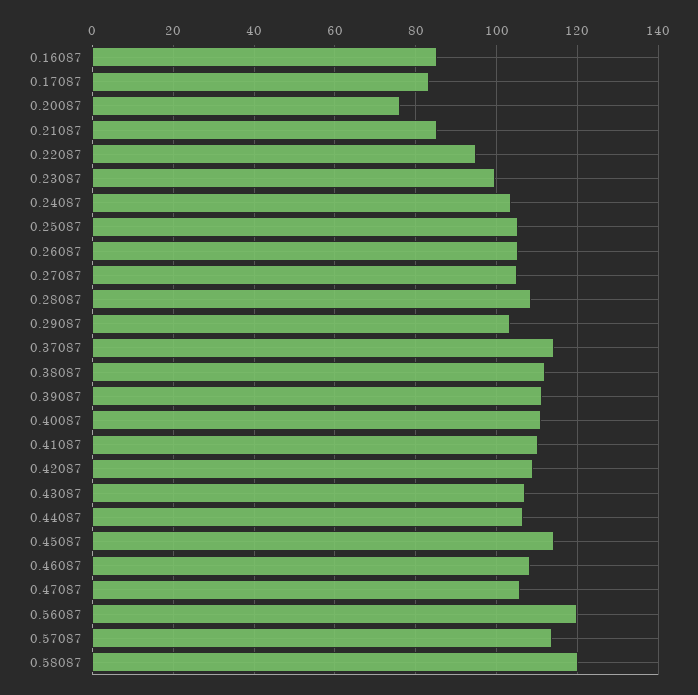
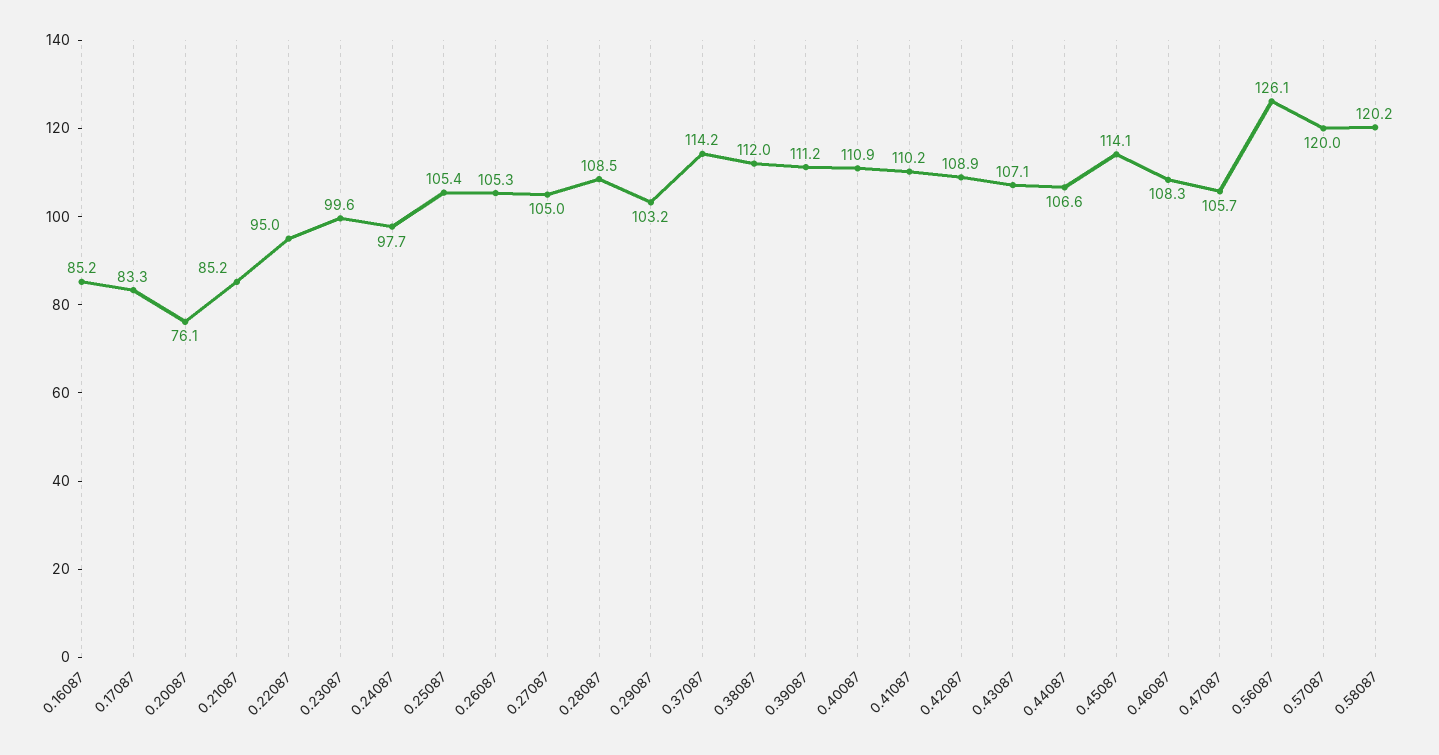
  {
    "0.16087": 85.2,
    "0.17087": 83.3,
    "0.20087": 76.1,
    "0.21087": 85.2,
    "0.22087": 95,
    "0.23087": 99.6,
-   "0.24087": 104,
+   "0.24087": 97.7,
    "0.25087": 105.4,
    "0.26087": 105.3,
    "0.27087": 105,
    "0.28087": 108.5,
    "0.29087": 103.2,
    "0.37087": 114.2,
    "0.38087": 112,
    "0.39087": 111.2,
    "0.40087": 110.9,
    "0.41087": 110.2,
    "0.42087": 108.9,
    "0.43087": 107.1,
    "0.44087": 106.6,
    "0.45087": 114.1,
    "0.46087": 108.3,
    "0.47087": 105.7,
-   "0.56087": 120,
+   "0.56087": 126.1,
-   "0.57087": 114,
+   "0.57087": 120,
    "0.58087": 120.2
  }

